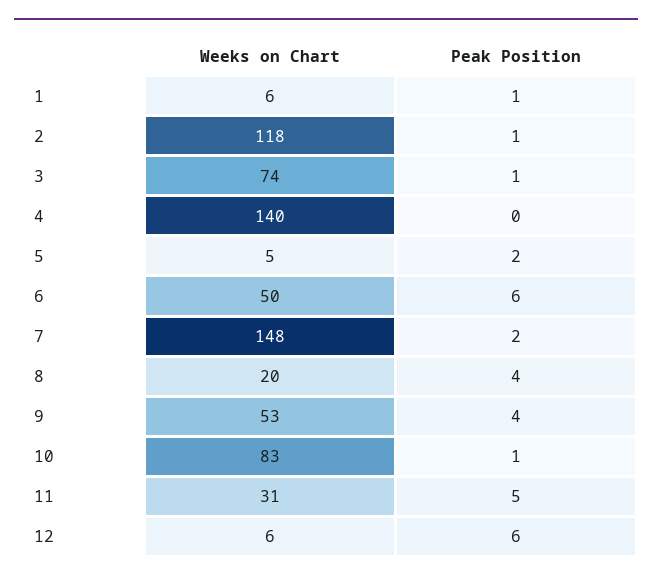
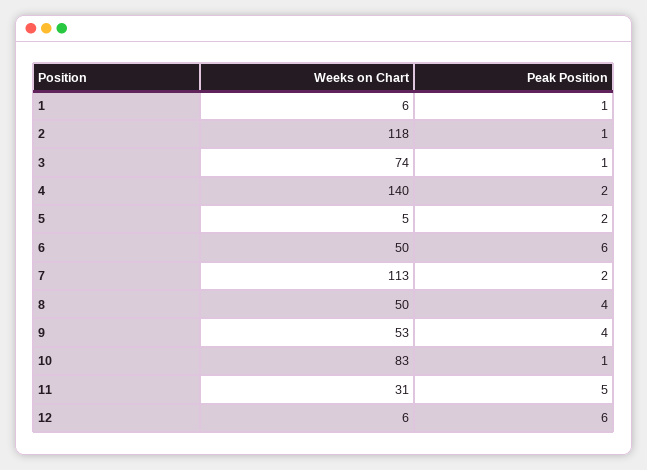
  {
    "Weeks on Chart": {
      "1": 6,
      "2": 118,
      "3": 74,
      "4": 140,
      "5": 5,
      "6": 50,
-     "7": 148,
+     "7": 113,
-     "8": 20,
+     "8": 50,
      "9": 53,
      "10": 83,
      "11": 31,
      "12": 6
    },
    "Peak Position": {
      "1": 1,
      "2": 1,
      "3": 1,
-     "4": 0,
+     "4": 2,
      "5": 2,
      "6": 6,
      "7": 2,
      "8": 4,
      "9": 4,
      "10": 1,
      "11": 5,
      "12": 6
    }
  }

